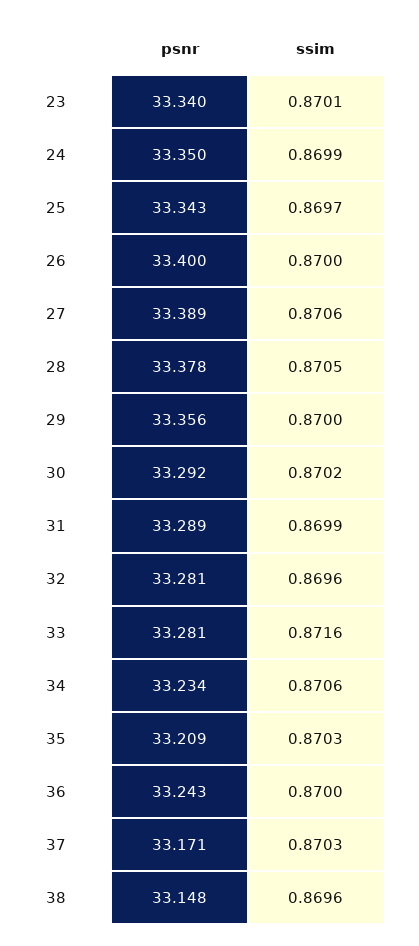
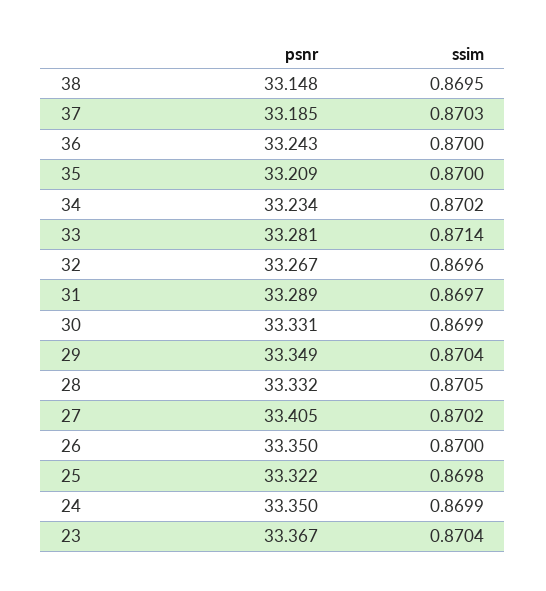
  {
    "psnr": {
-     "23": 33.34,
+     "23": 33.367,
      "24": 33.35,
-     "25": 33.343,
+     "25": 33.322,
-     "26": 33.4,
+     "26": 33.35,
-     "27": 33.389,
+     "27": 33.405,
-     "28": 33.378,
+     "28": 33.332,
-     "29": 33.356,
+     "29": 33.349,
-     "30": 33.292,
+     "30": 33.331,
      "31": 33.289,
-     "32": 33.281,
+     "32": 33.267,
      "33": 33.281,
      "34": 33.234,
      "35": 33.209,
      "36": 33.243,
-     "37": 33.171,
+     "37": 33.185,
      "38": 33.148
    },
    "ssim": {
-     "23": 0.8701,
+     "23": 0.8704,
      "24": 0.8699,
-     "25": 0.8697,
+     "25": 0.8698,
      "26": 0.87,
-     "27": 0.8706,
+     "27": 0.8702,
      "28": 0.8705,
-     "29": 0.87,
+     "29": 0.8704,
-     "30": 0.8702,
+     "30": 0.8699,
-     "31": 0.8699,
+     "31": 0.8697,
      "32": 0.8696,
-     "33": 0.8716,
+     "33": 0.8714,
-     "34": 0.8706,
+     "34": 0.8702,
-     "35": 0.8703,
+     "35": 0.87,
      "36": 0.87,
      "37": 0.8703,
-     "38": 0.8696
+     "38": 0.8695
    }
  }

